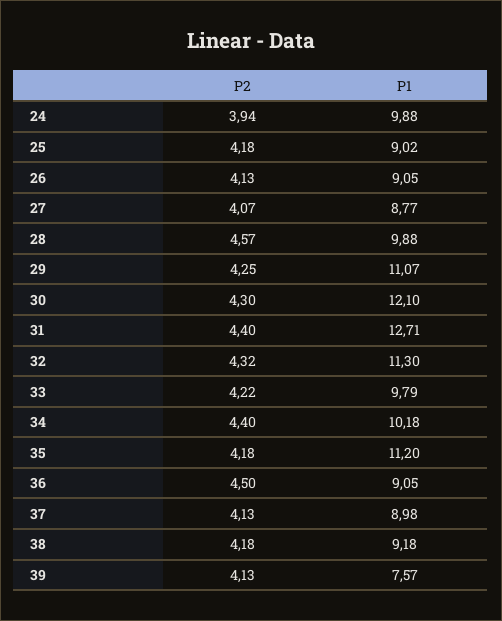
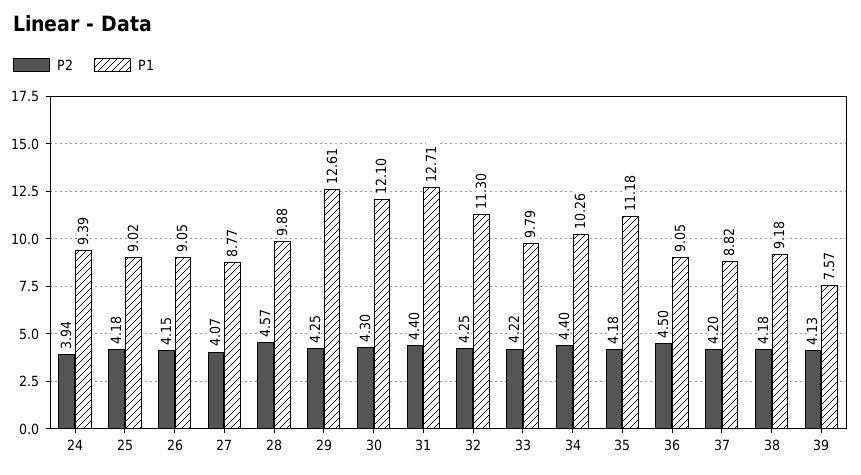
  {
    "P2": {
      "24": 3.94,
      "25": 4.18,
-     "26": 4.13,
+     "26": 4.15,
      "27": 4.07,
      "28": 4.57,
      "29": 4.25,
      "30": 4.3,
      "31": 4.4,
-     "32": 4.32,
+     "32": 4.25,
      "33": 4.22,
      "34": 4.4,
      "35": 4.18,
      "36": 4.5,
-     "37": 4.13,
+     "37": 4.2,
      "38": 4.18,
      "39": 4.13
    },
    "P1": {
-     "24": 9.88,
+     "24": 9.39,
      "25": 9.02,
      "26": 9.05,
      "27": 8.77,
      "28": 9.88,
-     "29": 11.07,
+     "29": 12.61,
      "30": 12.1,
      "31": 12.71,
      "32": 11.3,
      "33": 9.79,
-     "34": 10.18,
+     "34": 10.26,
-     "35": 11.2,
+     "35": 11.18,
      "36": 9.05,
-     "37": 8.98,
+     "37": 8.82,
      "38": 9.18,
      "39": 7.57
    }
  }

